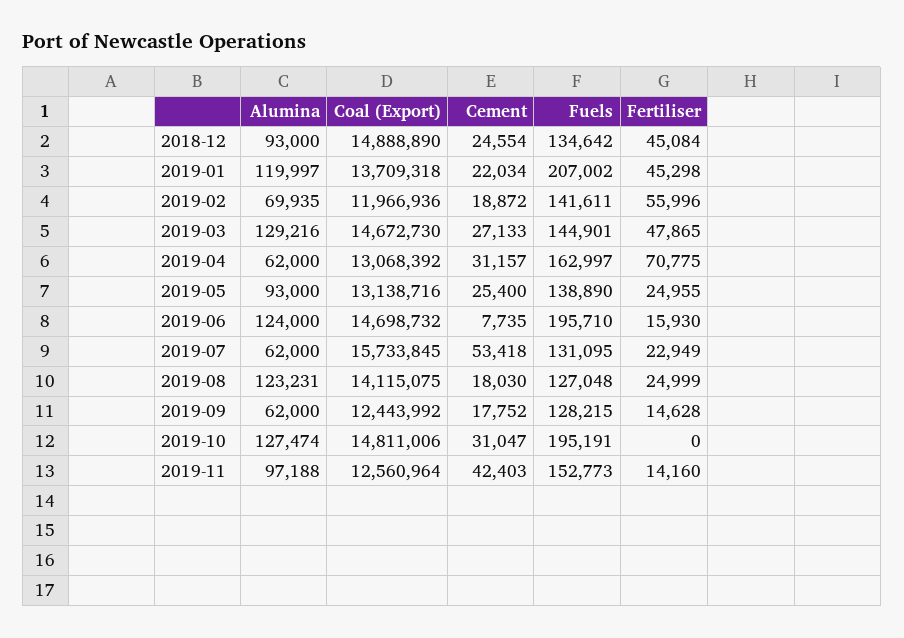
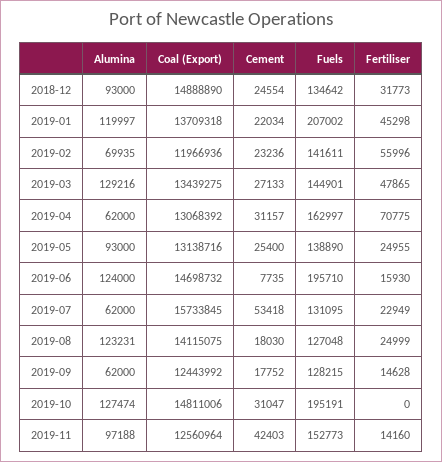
  {
    "Alumina": {
      "2018-12": 93000,
      "2019-01": 119997,
      "2019-02": 69935,
      "2019-03": 129216,
      "2019-04": 62000,
      "2019-05": 93000,
      "2019-06": 124000,
      "2019-07": 62000,
      "2019-08": 123231,
      "2019-09": 62000,
      "2019-10": 127474,
      "2019-11": 97188
    },
    "Coal (Export)": {
      "2018-12": 14888890,
      "2019-01": 13709318,
      "2019-02": 11966936,
-     "2019-03": 14672730,
+     "2019-03": 13439275,
      "2019-04": 13068392,
      "2019-05": 13138716,
      "2019-06": 14698732,
      "2019-07": 15733845,
      "2019-08": 14115075,
      "2019-09": 12443992,
      "2019-10": 14811006,
      "2019-11": 12560964
    },
    "Cement": {
      "2018-12": 24554,
      "2019-01": 22034,
-     "2019-02": 18872,
+     "2019-02": 23236,
      "2019-03": 27133,
      "2019-04": 31157,
      "2019-05": 25400,
      "2019-06": 7735,
      "2019-07": 53418,
      "2019-08": 18030,
      "2019-09": 17752,
      "2019-10": 31047,
      "2019-11": 42403
    },
    "Fuels": {
      "2018-12": 134642,
      "2019-01": 207002,
      "2019-02": 141611,
      "2019-03": 144901,
      "2019-04": 162997,
      "2019-05": 138890,
      "2019-06": 195710,
      "2019-07": 131095,
      "2019-08": 127048,
      "2019-09": 128215,
      "2019-10": 195191,
      "2019-11": 152773
    },
    "Fertiliser": {
-     "2018-12": 45084,
+     "2018-12": 31773,
      "2019-01": 45298,
      "2019-02": 55996,
      "2019-03": 47865,
      "2019-04": 70775,
      "2019-05": 24955,
      "2019-06": 15930,
      "2019-07": 22949,
      "2019-08": 24999,
      "2019-09": 14628,
      "2019-10": 0,
      "2019-11": 14160
    }
  }

